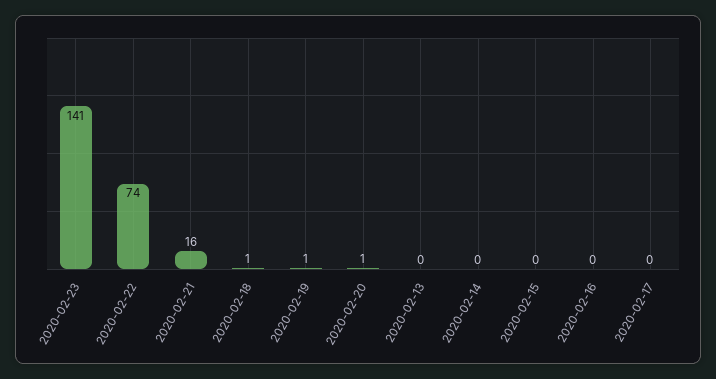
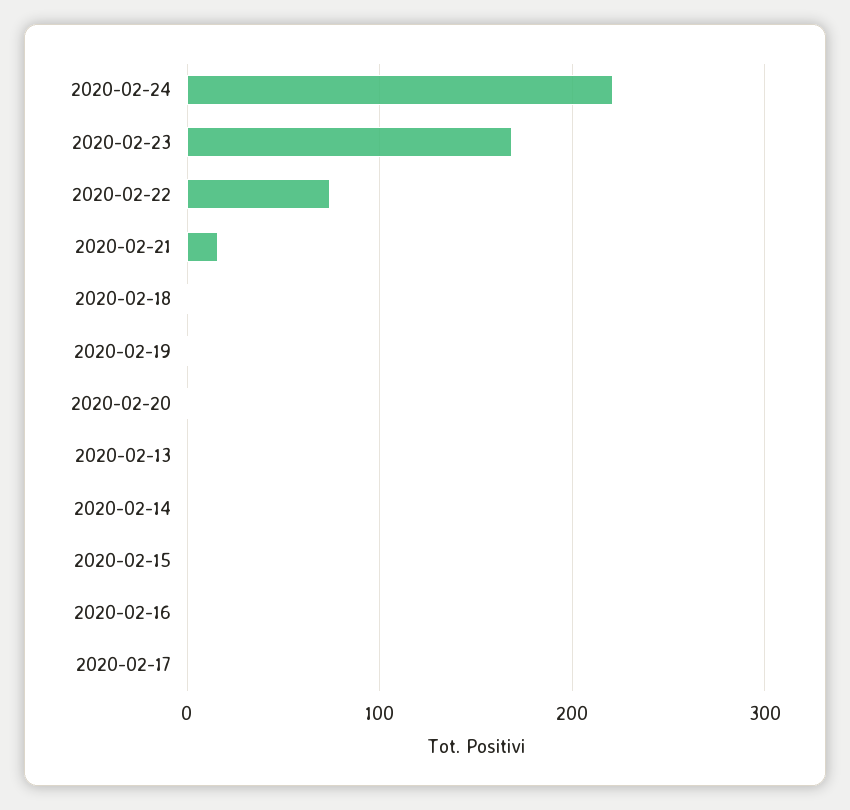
  {
-   "2020-02-23": 141,
+   "2020-02-23": 170,
    "2020-02-22": 74,
    "2020-02-21": 16,
    "2020-02-18": 1,
    "2020-02-19": 1,
    "2020-02-20": 1,
    "2020-02-13": 0,
    "2020-02-14": 0,
    "2020-02-15": 0,
    "2020-02-16": 0,
-   "2020-02-17": 0
+   "2020-02-17": 0,
+   "2020-02-24": 220
  }

